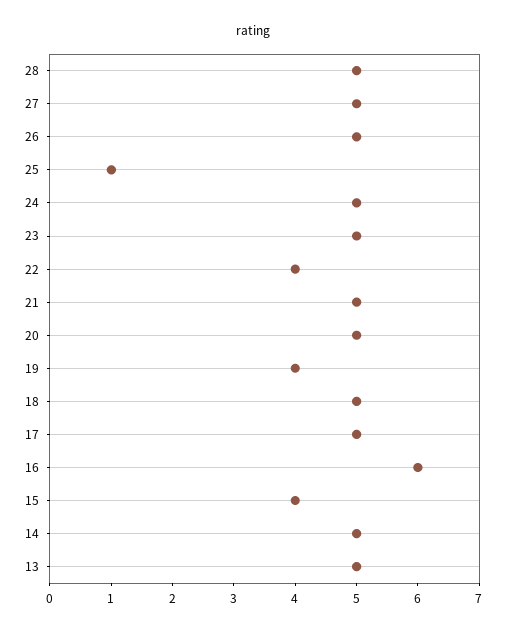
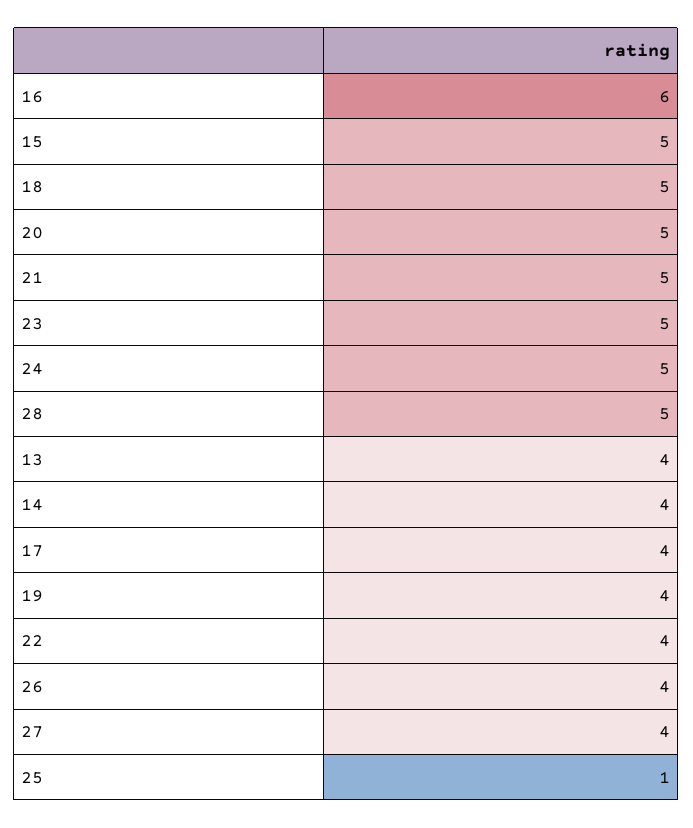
  {
    "28": 5,
-   "27": 5,
+   "27": 4,
-   "26": 5,
+   "26": 4,
    "25": 1,
    "24": 5,
    "23": 5,
    "22": 4,
    "21": 5,
    "20": 5,
    "19": 4,
    "18": 5,
-   "17": 5,
+   "17": 4,
    "16": 6,
-   "15": 4,
+   "15": 5,
-   "14": 5,
+   "14": 4,
-   "13": 5
+   "13": 4
  }

